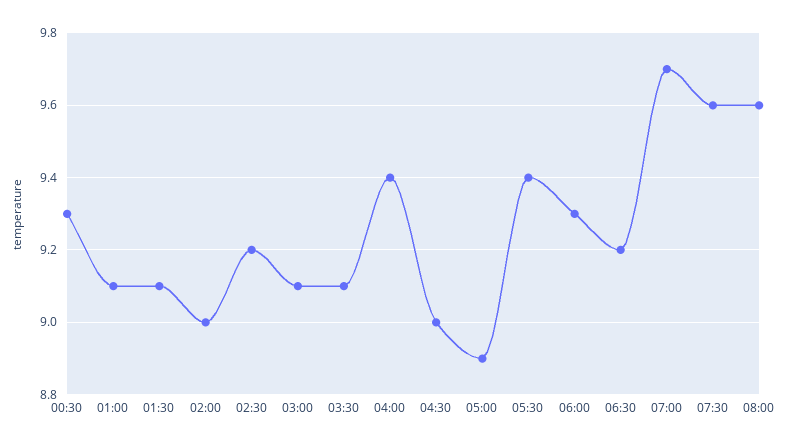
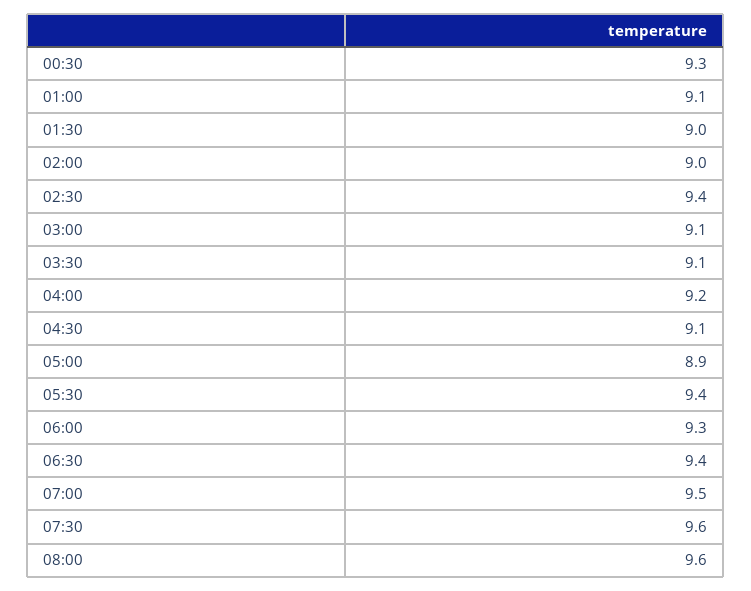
  {
    "00:30": 9.3,
    "01:00": 9.1,
-   "01:30": 9.1,
+   "01:30": 9,
    "02:00": 9,
-   "02:30": 9.2,
+   "02:30": 9.4,
    "03:00": 9.1,
    "03:30": 9.1,
-   "04:00": 9.4,
+   "04:00": 9.2,
-   "04:30": 9,
+   "04:30": 9.1,
    "05:00": 8.9,
    "05:30": 9.4,
    "06:00": 9.3,
-   "06:30": 9.2,
+   "06:30": 9.4,
-   "07:00": 9.7,
+   "07:00": 9.5,
    "07:30": 9.6,
    "08:00": 9.6
  }

